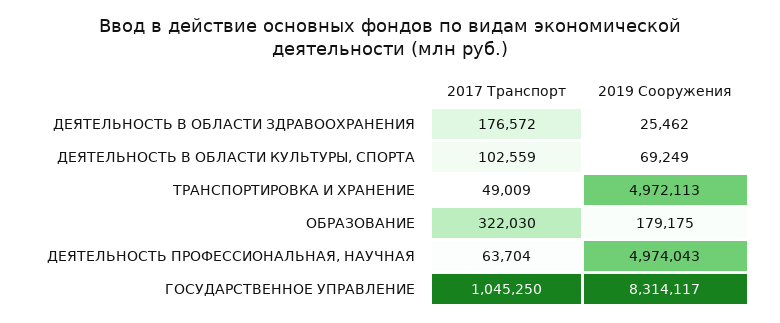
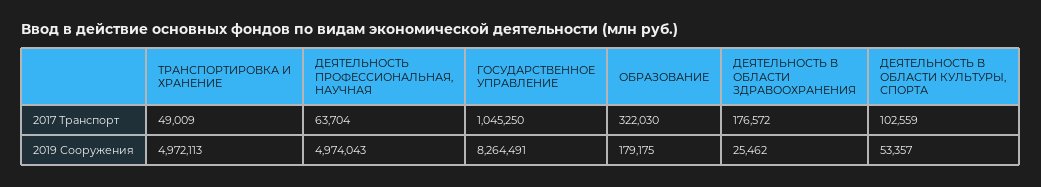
  {
    "2017 Транспорт": {
      "ДЕЯТЕЛЬНОСТЬ В ОБЛАСТИ ЗДРАВООХРАНЕНИЯ": 176572,
      "ДЕЯТЕЛЬНОСТЬ В ОБЛАСТИ КУЛЬТУРЫ, СПОРТА": 102559,
      "ТРАНСПОРТИРОВКА И ХРАНЕНИЕ": 49009,
      "ОБРАЗОВАНИЕ": 322030,
      "ДЕЯТЕЛЬНОСТЬ ПРОФЕССИОНАЛЬНАЯ, НАУЧНАЯ": 63704,
      "ГОСУДАРСТВЕННОЕ УПРАВЛЕНИЕ": 1045250
    },
    "2019 Сооружения": {
      "ДЕЯТЕЛЬНОСТЬ В ОБЛАСТИ ЗДРАВООХРАНЕНИЯ": 25462,
-     "ДЕЯТЕЛЬНОСТЬ В ОБЛАСТИ КУЛЬТУРЫ, СПОРТА": 69249,
+     "ДЕЯТЕЛЬНОСТЬ В ОБЛАСТИ КУЛЬТУРЫ, СПОРТА": 53357,
      "ТРАНСПОРТИРОВКА И ХРАНЕНИЕ": 4972113,
      "ОБРАЗОВАНИЕ": 179175,
      "ДЕЯТЕЛЬНОСТЬ ПРОФЕССИОНАЛЬНАЯ, НАУЧНАЯ": 4974043,
-     "ГОСУДАРСТВЕННОЕ УПРАВЛЕНИЕ": 8314117
+     "ГОСУДАРСТВЕННОЕ УПРАВЛЕНИЕ": 8264491
    }
  }

